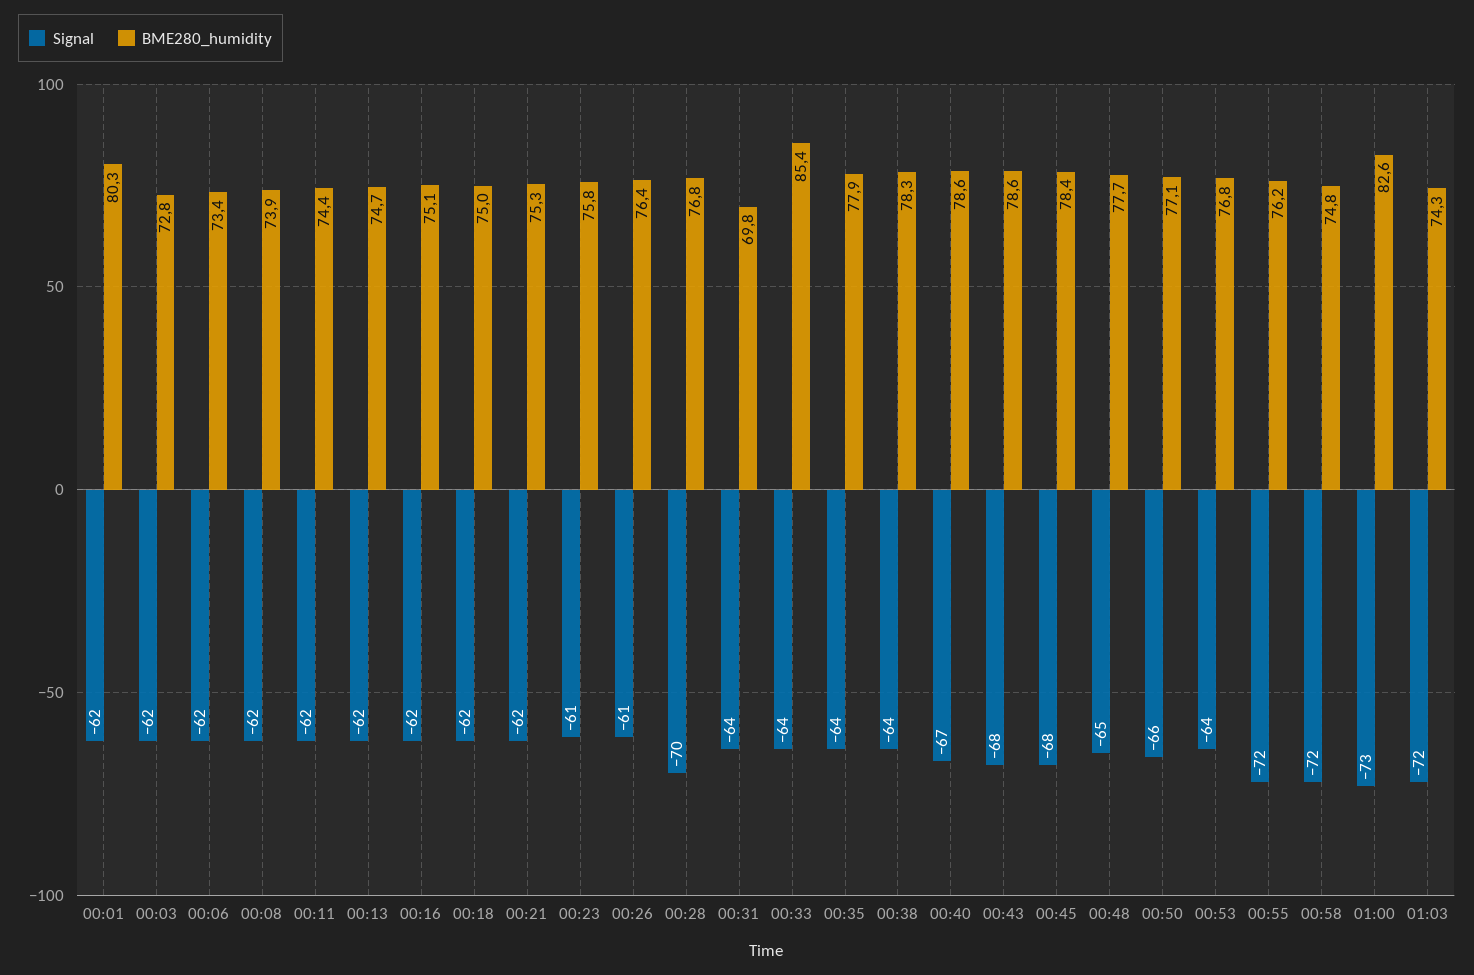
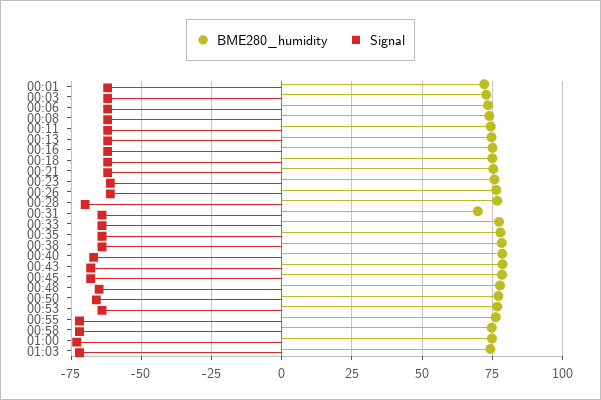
  {
    "Signal": {
      "00:01": -62,
      "00:03": -62,
      "00:06": -62,
      "00:08": -62,
      "00:11": -62,
      "00:13": -62,
      "00:16": -62,
      "00:18": -62,
      "00:21": -62,
      "00:23": -61,
      "00:26": -61,
      "00:28": -70,
      "00:31": -64,
      "00:33": -64,
      "00:35": -64,
      "00:38": -64,
      "00:40": -67,
      "00:43": -68,
      "00:45": -68,
      "00:48": -65,
      "00:50": -66,
      "00:53": -64,
      "00:55": -72,
      "00:58": -72,
      "01:00": -73,
      "01:03": -72
    },
    "BME280_humidity": {
-     "00:01": 80.3,
+     "00:01": 72.5,
      "00:03": 72.8,
      "00:06": 73.4,
      "00:08": 73.9,
      "00:11": 74.4,
      "00:13": 74.7,
      "00:16": 75.1,
      "00:18": 75,
      "00:21": 75.3,
      "00:23": 75.8,
      "00:26": 76.4,
      "00:28": 76.8,
      "00:31": 69.8,
-     "00:33": 85.4,
+     "00:33": 77.5,
      "00:35": 77.9,
      "00:38": 78.3,
      "00:40": 78.6,
      "00:43": 78.6,
      "00:45": 78.4,
      "00:48": 77.7,
      "00:50": 77.1,
      "00:53": 76.8,
      "00:55": 76.2,
      "00:58": 74.8,
-     "01:00": 82.6,
+     "01:00": 75,
      "01:03": 74.3
    }
  }

